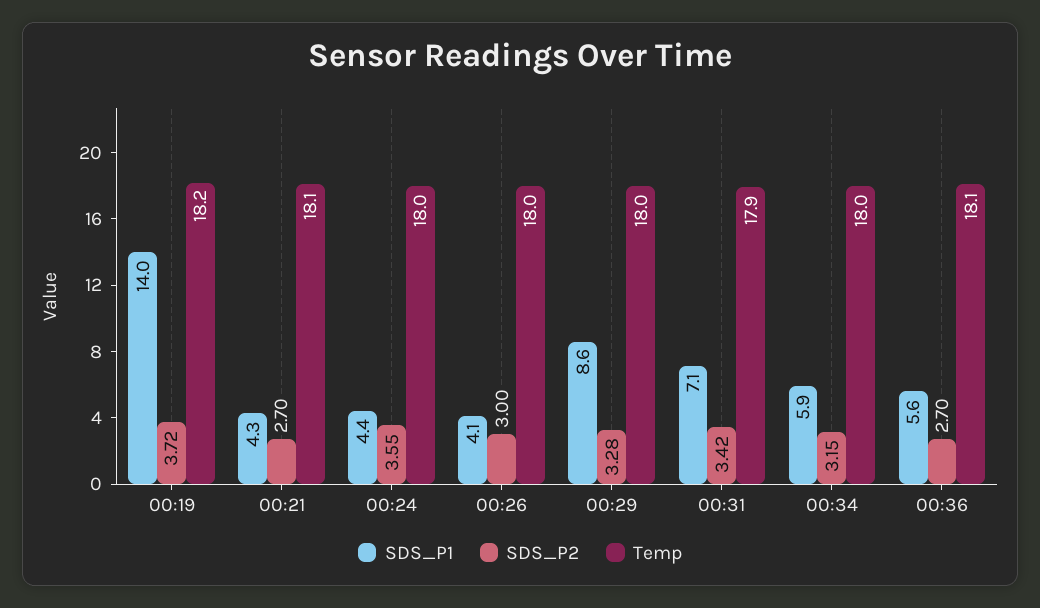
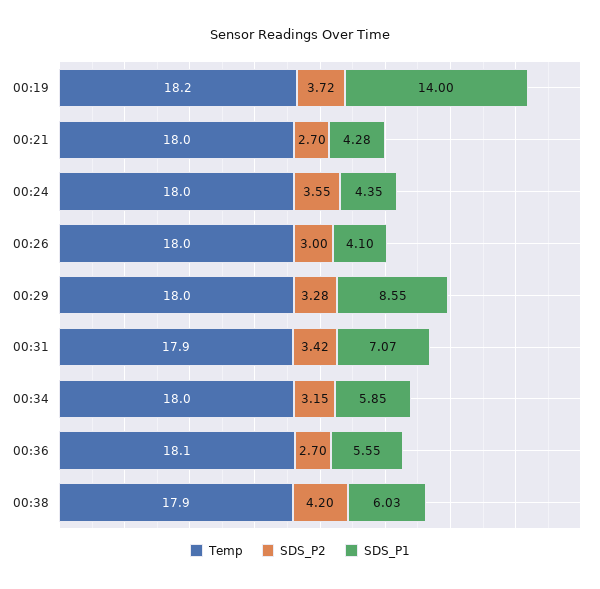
  {
    "SDS_P1": {
      "00:19": 14,
      "00:21": 4.28,
      "00:24": 4.35,
      "00:26": 4.1,
      "00:29": 8.55,
      "00:31": 7.07,
      "00:34": 5.85,
-     "00:36": 5.55
+     "00:36": 5.55,
+     "00:38": 6.03
    },
    "SDS_P2": {
      "00:19": 3.72,
      "00:21": 2.7,
      "00:24": 3.55,
      "00:26": 3,
      "00:29": 3.28,
      "00:31": 3.42,
      "00:34": 3.15,
-     "00:36": 2.7
+     "00:36": 2.7,
+     "00:38": 4.2
    },
    "Temp": {
      "00:19": 18.2,
-     "00:21": 18.1,
+     "00:21": 18,
      "00:24": 18,
      "00:26": 18,
      "00:29": 18,
      "00:31": 17.9,
      "00:34": 18,
-     "00:36": 18.1
+     "00:36": 18.1,
+     "00:38": 17.9
    }
  }

